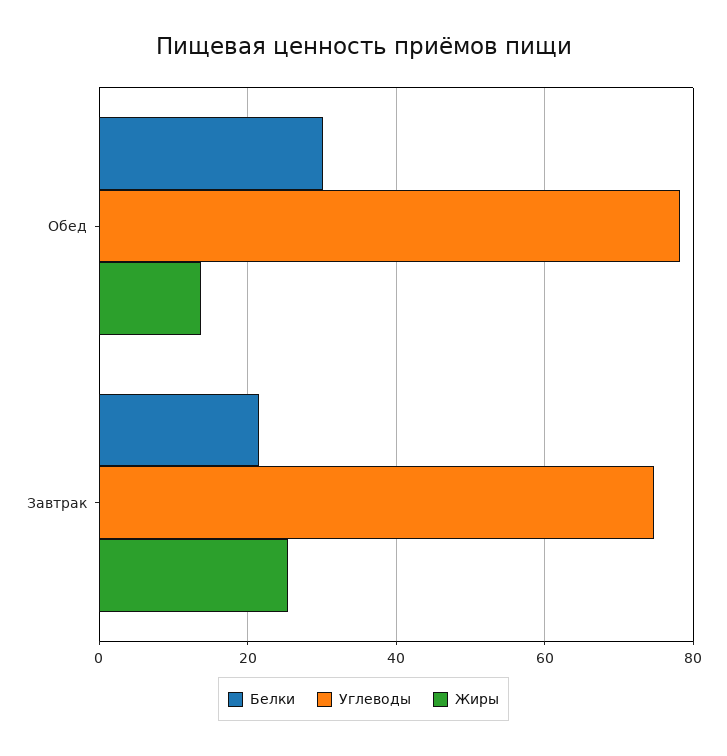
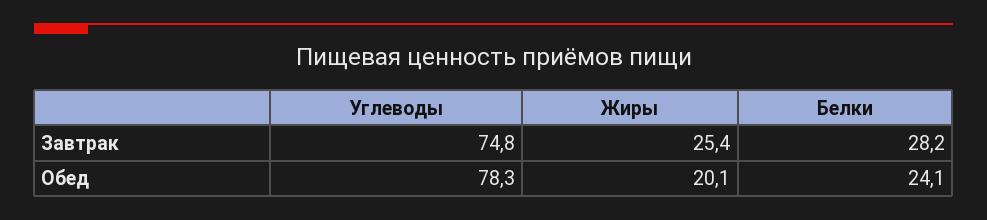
  {
    "Белки": {
-     "Обед": 30,
+     "Обед": 24.1,
-     "Завтрак": 22
+     "Завтрак": 28.2
    },
    "Углеводы": {
      "Обед": 78.3,
      "Завтрак": 74.8
    },
    "Жиры": {
-     "Обед": 14,
+     "Обед": 20.1,
      "Завтрак": 25.4
    }
  }

